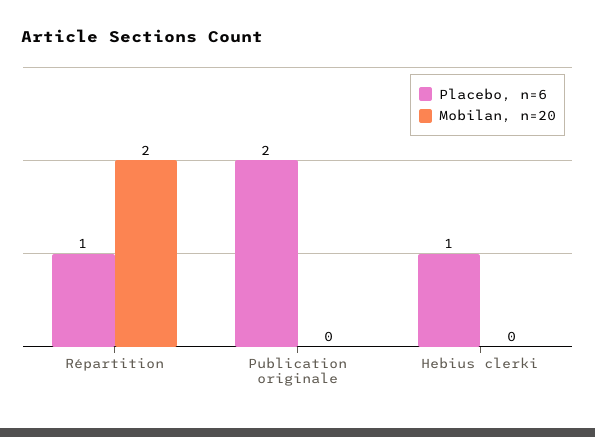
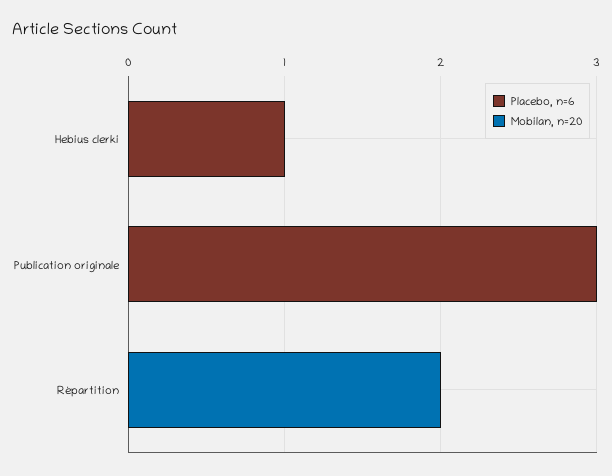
  {
    "Placebo, n=6": {
-     "Répartition": 1,
+     "Répartition": 0,
-     "Publication originale": 2,
+     "Publication originale": 3,
      "Hebius clerki": 1
    },
    "Mobilan, n=20": {
      "Répartition": 2,
      "Publication originale": 0,
      "Hebius clerki": 0
    }
  }

